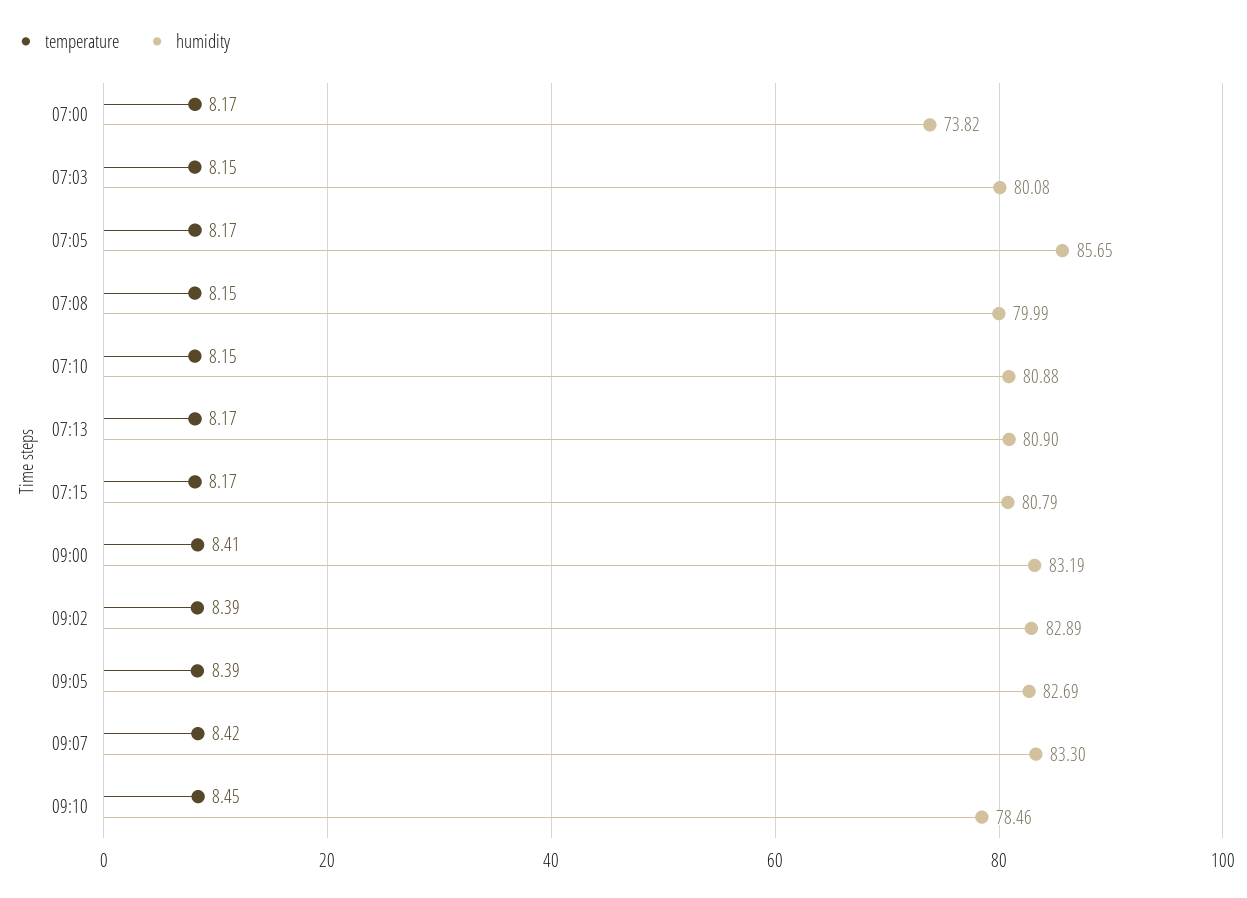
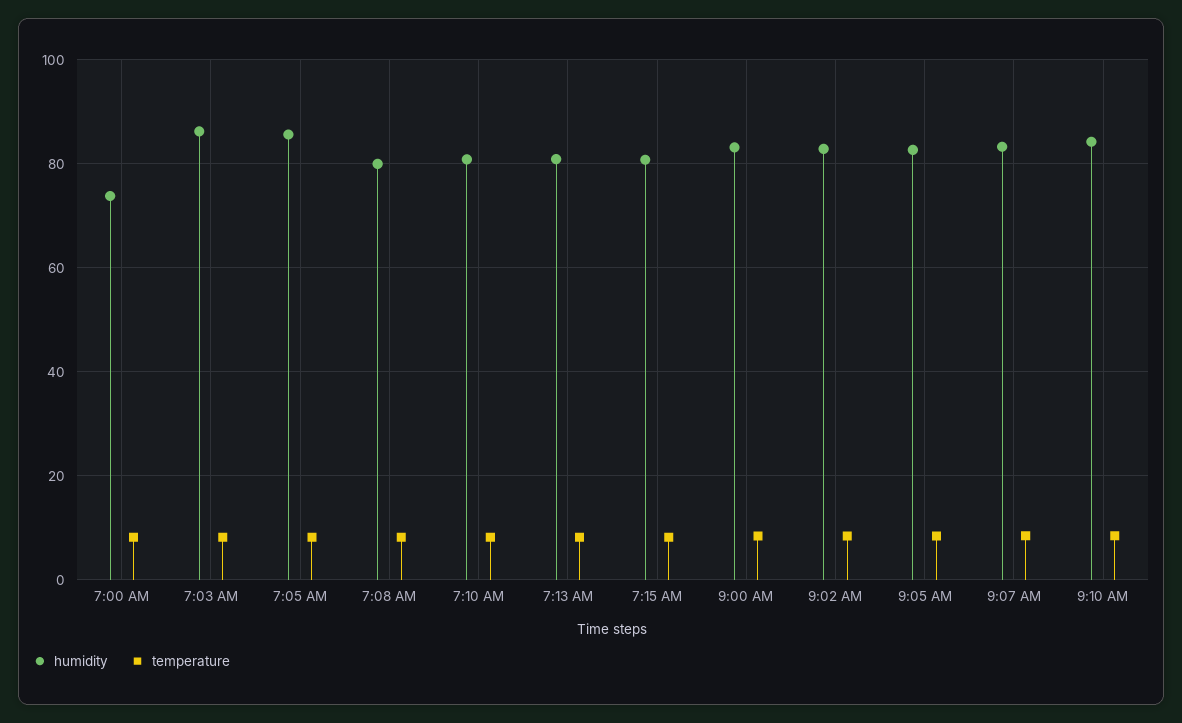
  {
    "temperature": {
      "07:00": 8.17,
      "07:03": 8.15,
      "07:05": 8.17,
      "07:08": 8.15,
      "07:10": 8.15,
      "07:13": 8.17,
      "07:15": 8.17,
      "09:00": 8.41,
      "09:02": 8.39,
      "09:05": 8.39,
      "09:07": 8.42,
      "09:10": 8.45
    },
    "humidity": {
      "07:00": 73.82,
-     "07:03": 80.08,
+     "07:03": 86,
      "07:05": 85.65,
      "07:08": 79.99,
      "07:10": 80.88,
      "07:13": 80.9,
      "07:15": 80.79,
      "09:00": 83.19,
      "09:02": 82.89,
      "09:05": 82.69,
      "09:07": 83.3,
-     "09:10": 78.46
+     "09:10": 84
    }
  }

